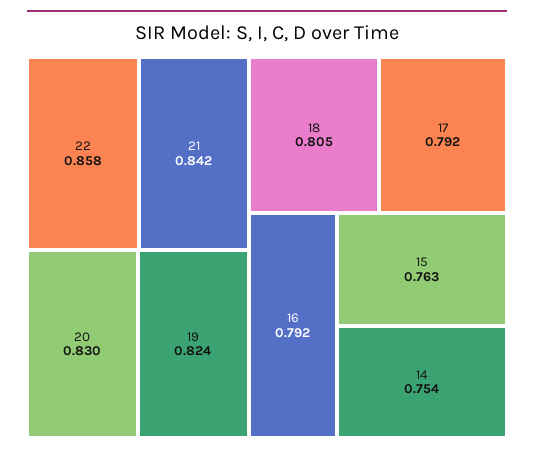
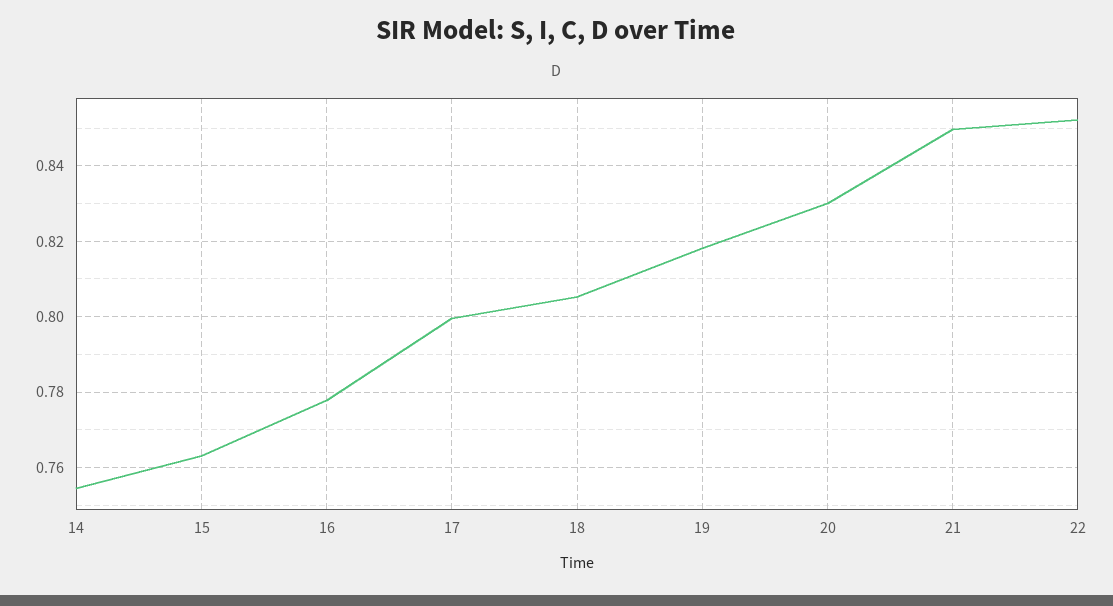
  {
-   "22": 0.858,
+   "22": 0.852,
-   "21": 0.842,
+   "21": 0.85,
    "20": 0.83,
-   "19": 0.824,
+   "19": 0.818,
    "18": 0.805,
-   "17": 0.792,
+   "17": 0.8,
-   "16": 0.792,
+   "16": 0.778,
    "15": 0.763,
    "14": 0.754
  }

